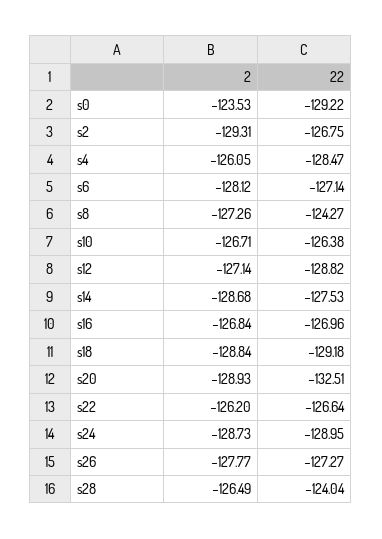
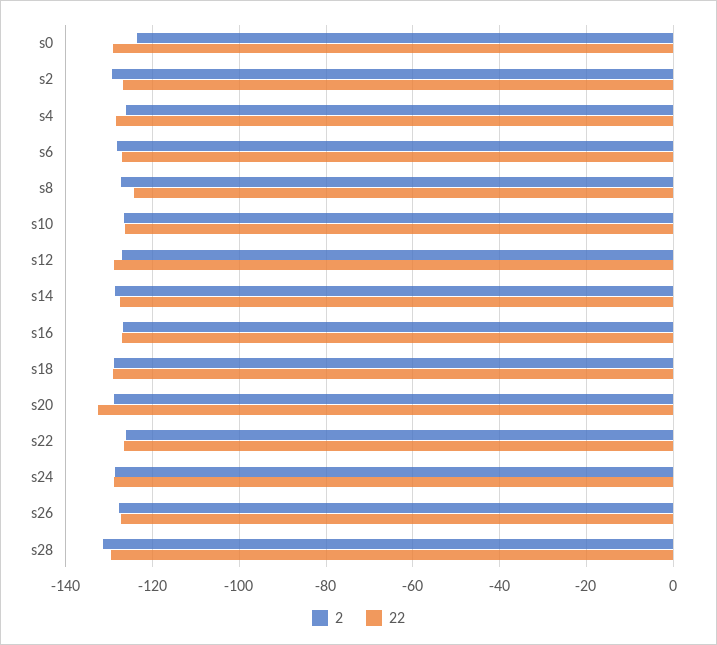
  {
    "2": {
      "s0": -123.53,
      "s2": -129.31,
      "s4": -126.05,
      "s6": -128.12,
      "s8": -127.26,
      "s10": -126.71,
      "s12": -127.14,
      "s14": -128.68,
      "s16": -126.84,
      "s18": -128.84,
      "s20": -128.93,
      "s22": -126.2,
      "s24": -128.73,
      "s26": -127.77,
-     "s28": -126.49
+     "s28": -132
    },
    "22": {
      "s0": -129.22,
      "s2": -126.75,
      "s4": -128.47,
      "s6": -127.14,
      "s8": -124.27,
      "s10": -126.38,
      "s12": -128.82,
      "s14": -127.53,
      "s16": -126.96,
      "s18": -129.18,
      "s20": -132.51,
      "s22": -126.64,
      "s24": -128.95,
      "s26": -127.27,
-     "s28": -124.04
+     "s28": -130
    }
  }

